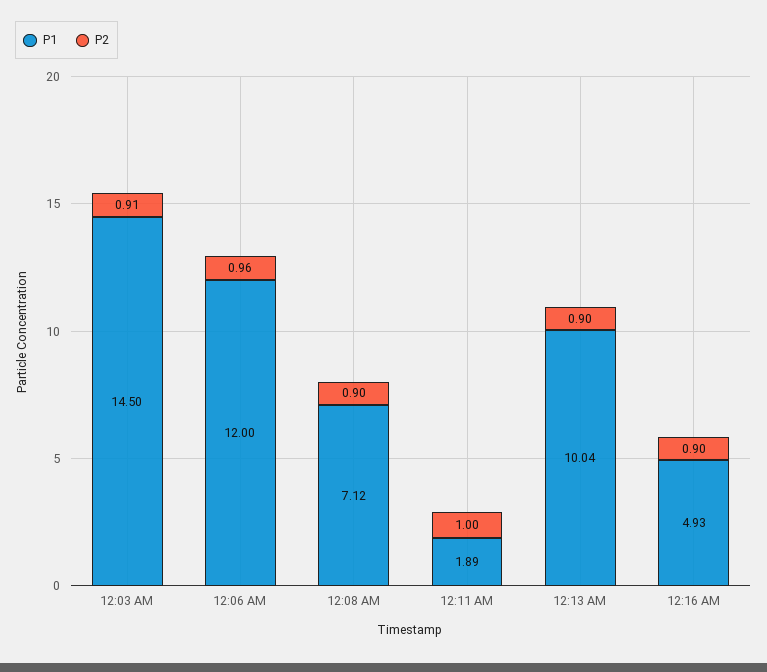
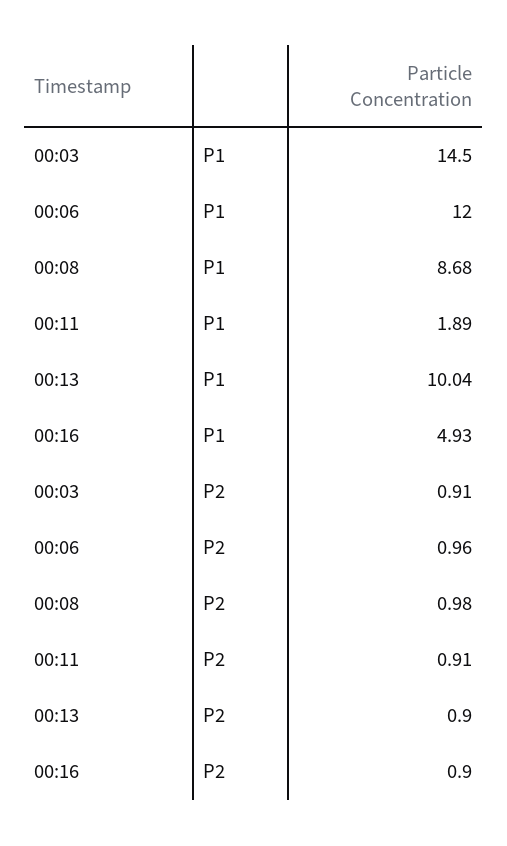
  {
    "P1": {
      "12:03 AM": 14.5,
      "12:06 AM": 12,
-     "12:08 AM": 7.12,
+     "12:08 AM": 8.68,
      "12:11 AM": 1.89,
      "12:13 AM": 10.04,
      "12:16 AM": 4.93
    },
    "P2": {
      "12:03 AM": 0.91,
      "12:06 AM": 0.96,
-     "12:08 AM": 0.9,
+     "12:08 AM": 0.98,
-     "12:11 AM": 1,
+     "12:11 AM": 0.91,
      "12:13 AM": 0.9,
      "12:16 AM": 0.9
    }
  }

